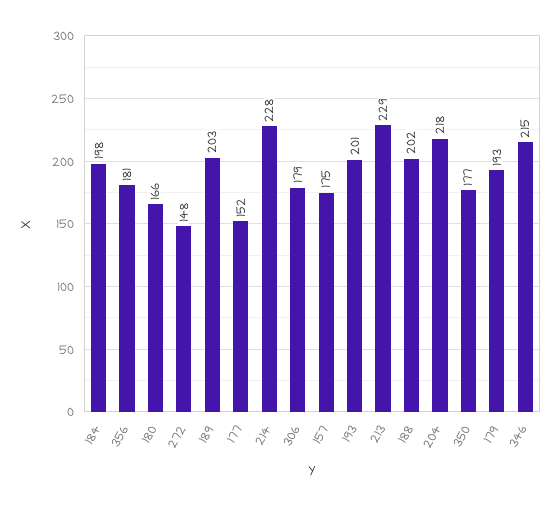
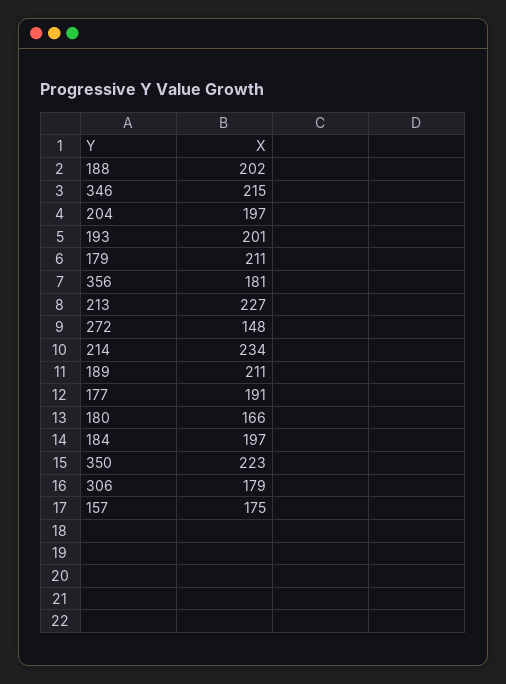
  {
-   "184": 198,
+   "184": 197,
    "356": 181,
    "180": 166,
    "272": 148,
-   "189": 203,
+   "189": 211,
-   "177": 152,
+   "177": 191,
-   "214": 228,
+   "214": 234,
    "306": 179,
    "157": 175,
    "193": 201,
-   "213": 229,
+   "213": 227,
    "188": 202,
-   "204": 218,
+   "204": 197,
-   "350": 177,
+   "350": 223,
-   "179": 193,
+   "179": 211,
    "346": 215
  }

